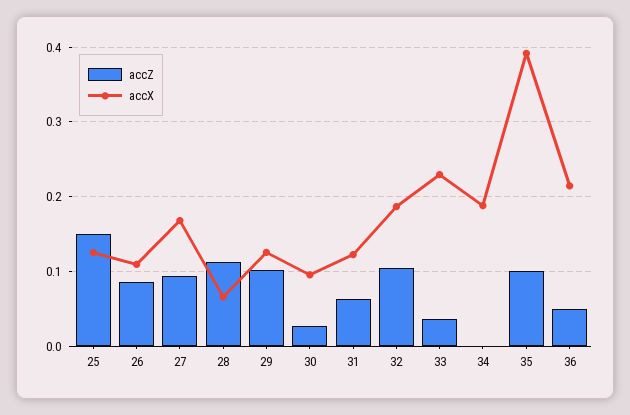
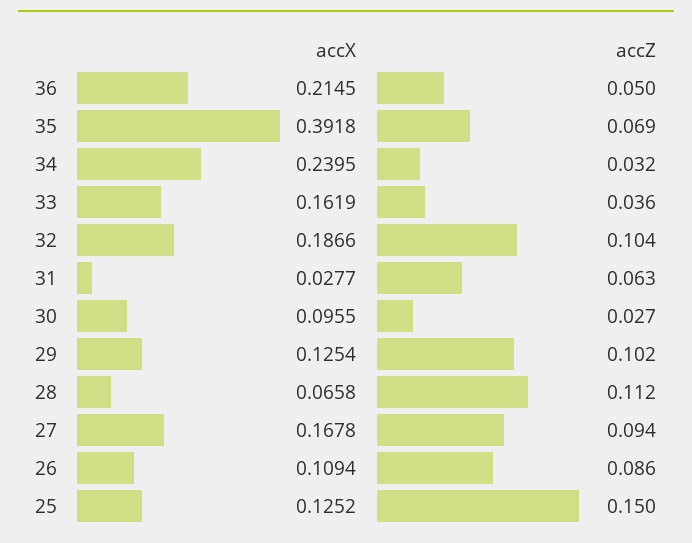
  {
    "accZ": {
      "25": 0.15,
      "26": 0.086,
      "27": 0.094,
      "28": 0.112,
      "29": 0.102,
      "30": 0.027,
      "31": 0.063,
      "32": 0.104,
      "33": 0.036,
-     "34": 0,
+     "34": 0.032,
-     "35": 0.1,
+     "35": 0.069,
      "36": 0.05
    },
    "accX": {
      "25": 0.1252,
      "26": 0.1094,
      "27": 0.1678,
      "28": 0.0658,
      "29": 0.1254,
      "30": 0.0955,
-     "31": 0.12,
+     "31": 0.0277,
      "32": 0.1866,
-     "33": 0.23,
+     "33": 0.1619,
-     "34": 0.19,
+     "34": 0.2395,
      "35": 0.3918,
      "36": 0.2145
    }
  }

